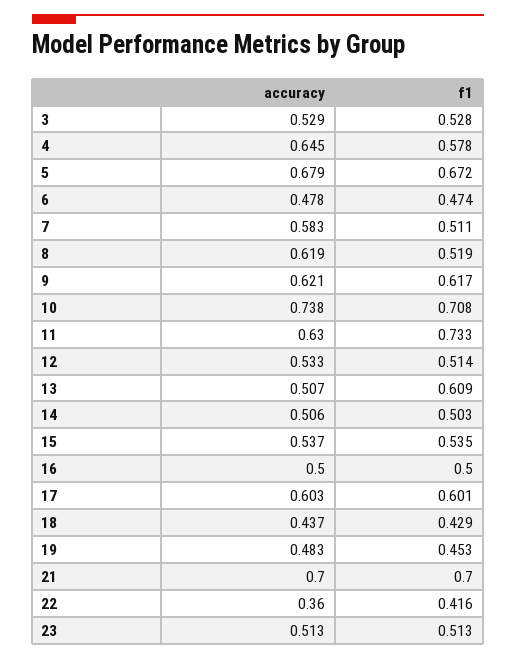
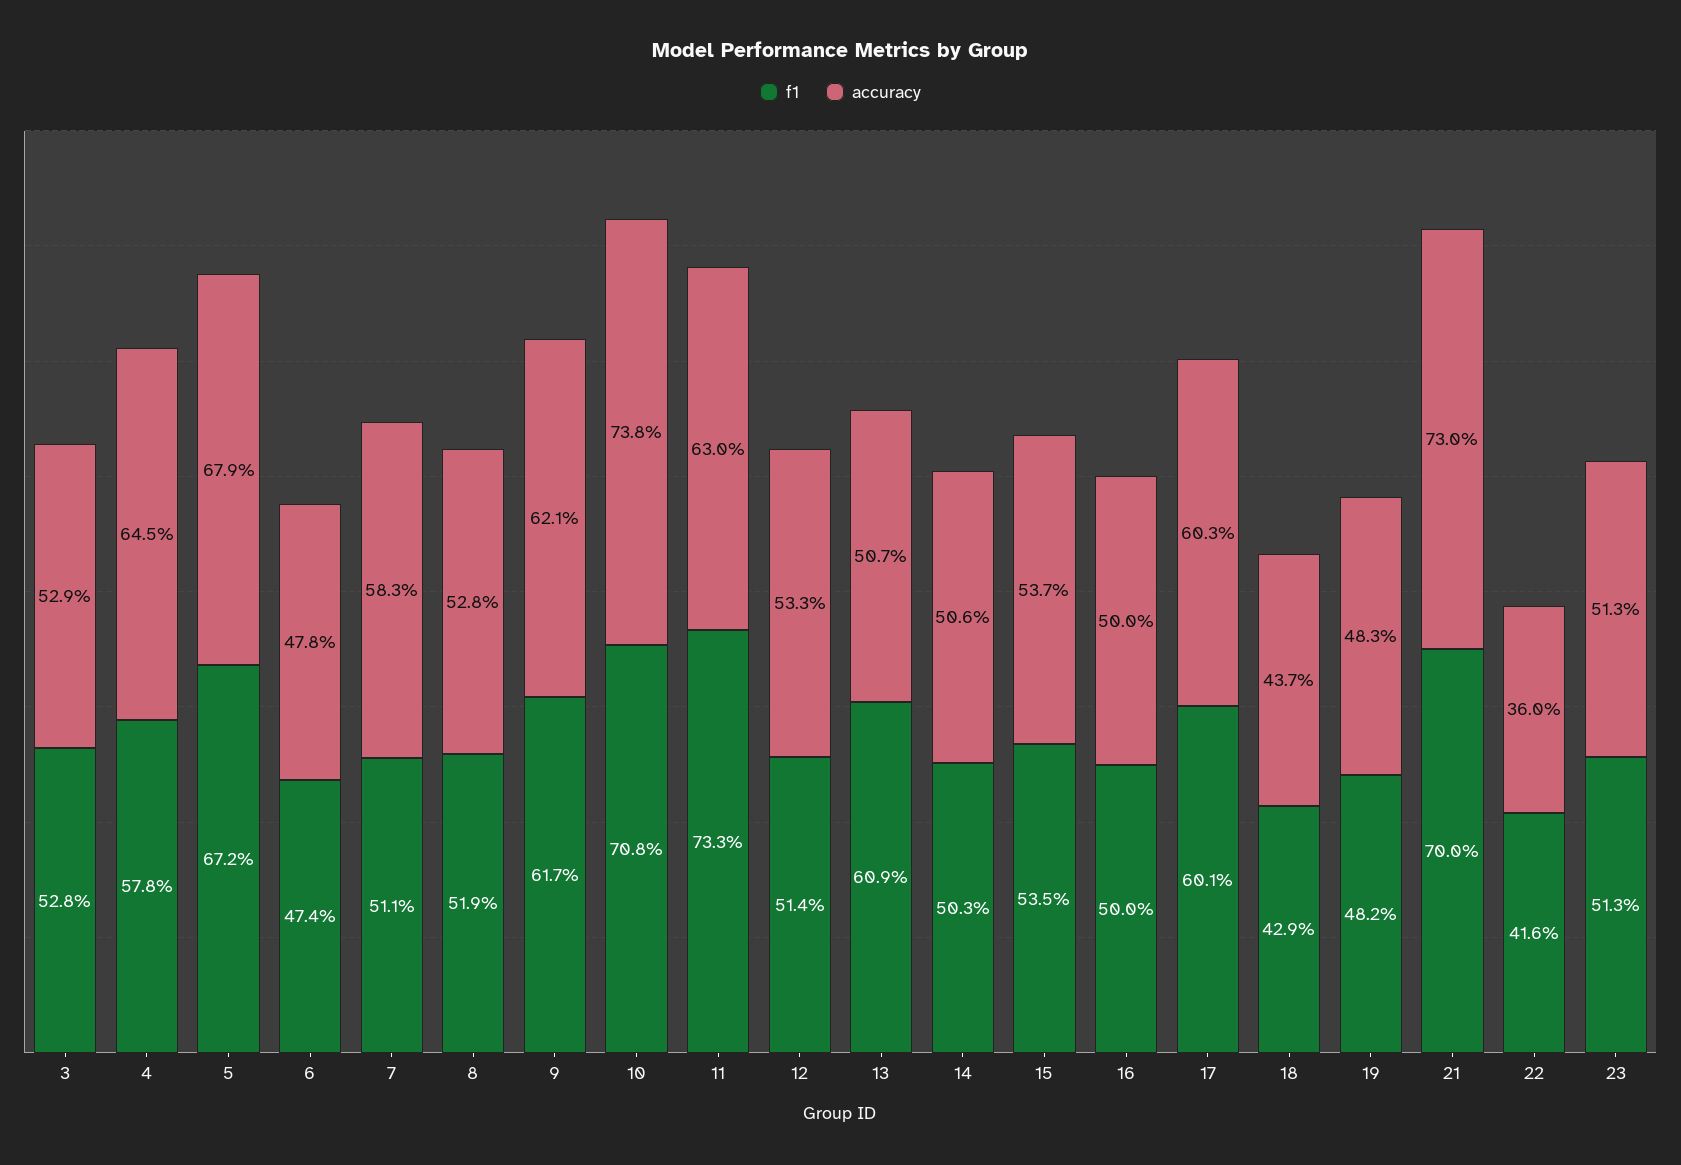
  {
    "accuracy": {
      "3": 0.529,
      "4": 0.645,
      "5": 0.679,
      "6": 0.478,
      "7": 0.583,
-     "8": 0.619,
+     "8": 0.528,
      "9": 0.621,
      "10": 0.738,
      "11": 0.63,
      "12": 0.533,
      "13": 0.507,
      "14": 0.506,
      "15": 0.537,
      "16": 0.5,
      "17": 0.603,
      "18": 0.437,
      "19": 0.483,
-     "21": 0.7,
+     "21": 0.73,
      "22": 0.36,
      "23": 0.513
    },
    "f1": {
      "3": 0.528,
      "4": 0.578,
      "5": 0.672,
      "6": 0.474,
      "7": 0.511,
      "8": 0.519,
      "9": 0.617,
      "10": 0.708,
      "11": 0.733,
      "12": 0.514,
      "13": 0.609,
      "14": 0.503,
      "15": 0.535,
      "16": 0.5,
      "17": 0.601,
      "18": 0.429,
-     "19": 0.453,
+     "19": 0.482,
      "21": 0.7,
      "22": 0.416,
      "23": 0.513
    }
  }

